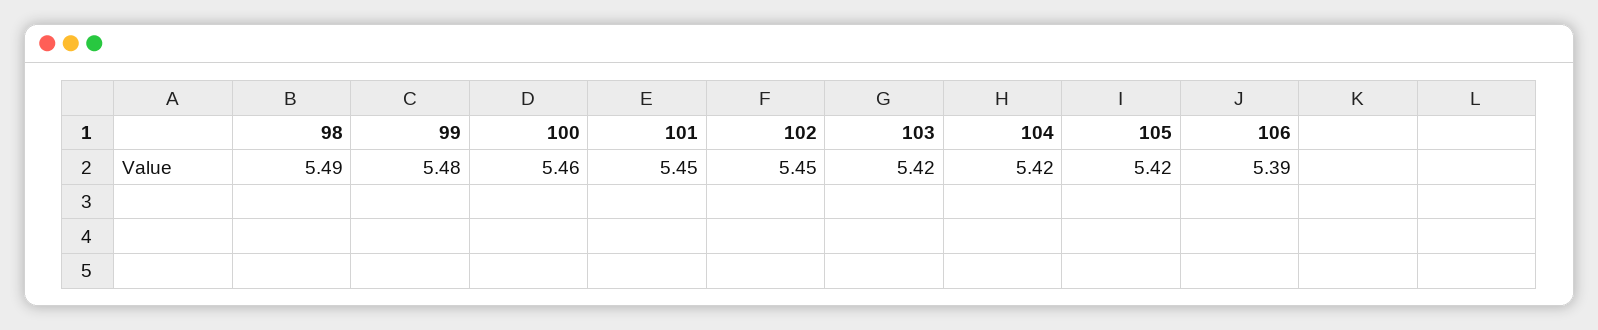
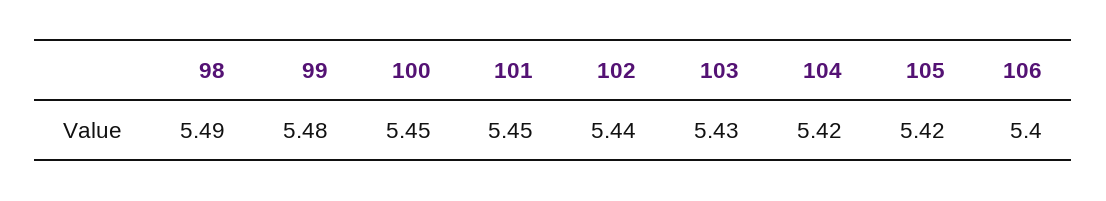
  {
    "98": 5.49,
    "99": 5.48,
-   "100": 5.46,
+   "100": 5.45,
    "101": 5.45,
-   "102": 5.45,
+   "102": 5.44,
-   "103": 5.42,
+   "103": 5.43,
    "104": 5.42,
    "105": 5.42,
-   "106": 5.39
+   "106": 5.4
  }

